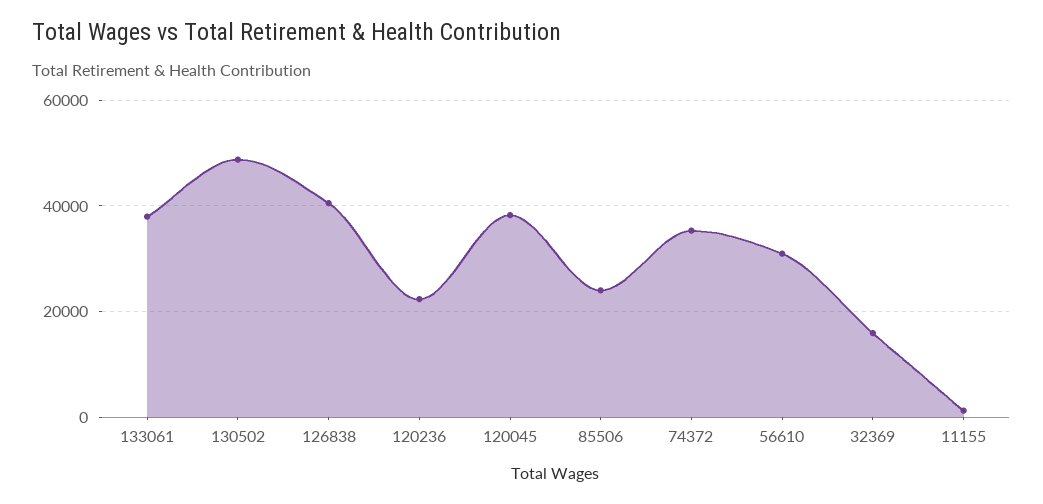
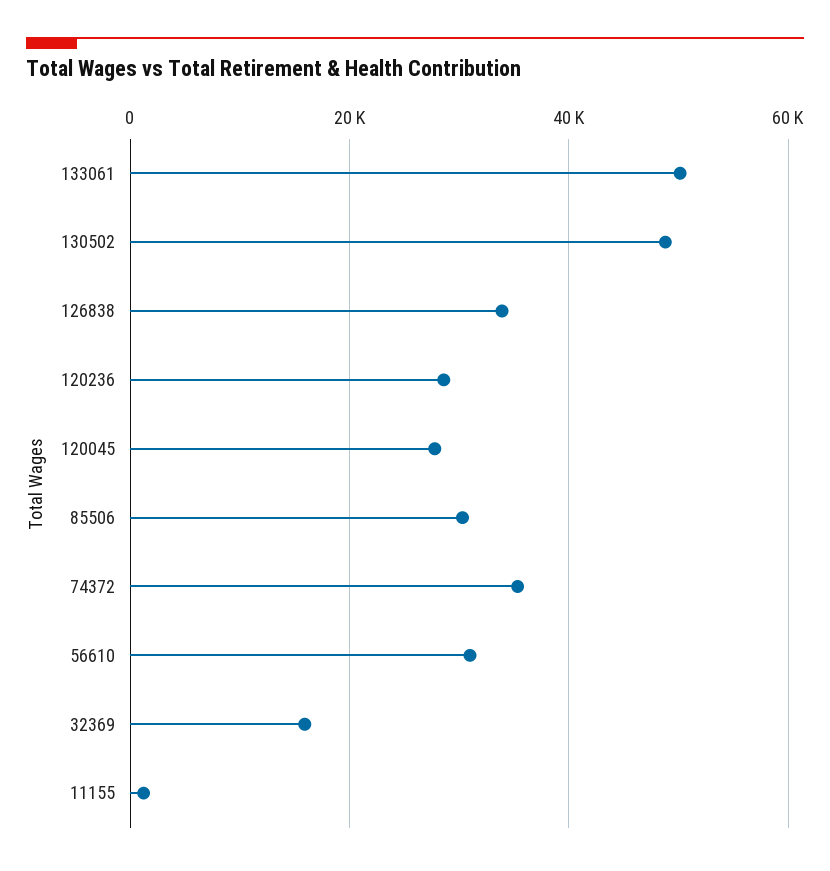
  {
-   "133061": 38000,
+   "133061": 50000,
    "130502": 48000,
-   "126838": 40000,
+   "126838": 34000,
-   "120236": 22000,
+   "120236": 28000,
-   "120045": 38000,
+   "120045": 28000,
-   "85506": 24000,
+   "85506": 30000,
    "74372": 36000,
    "56610": 30000,
    "32369": 16000,
    "11155": 2000
  }

